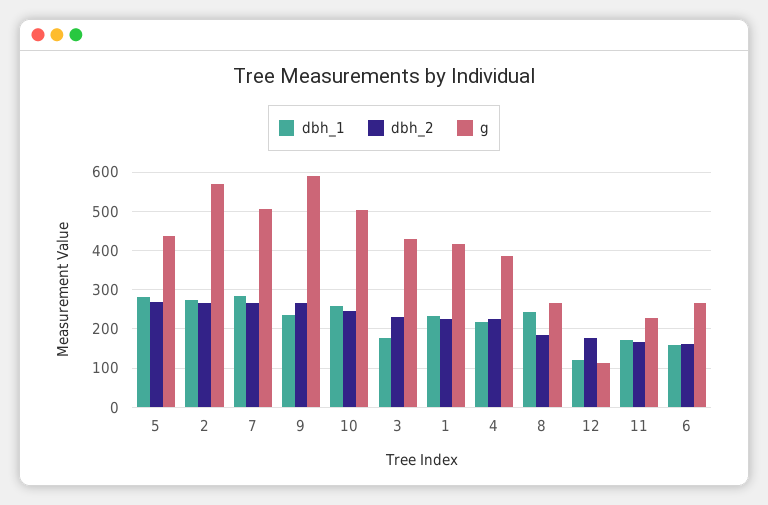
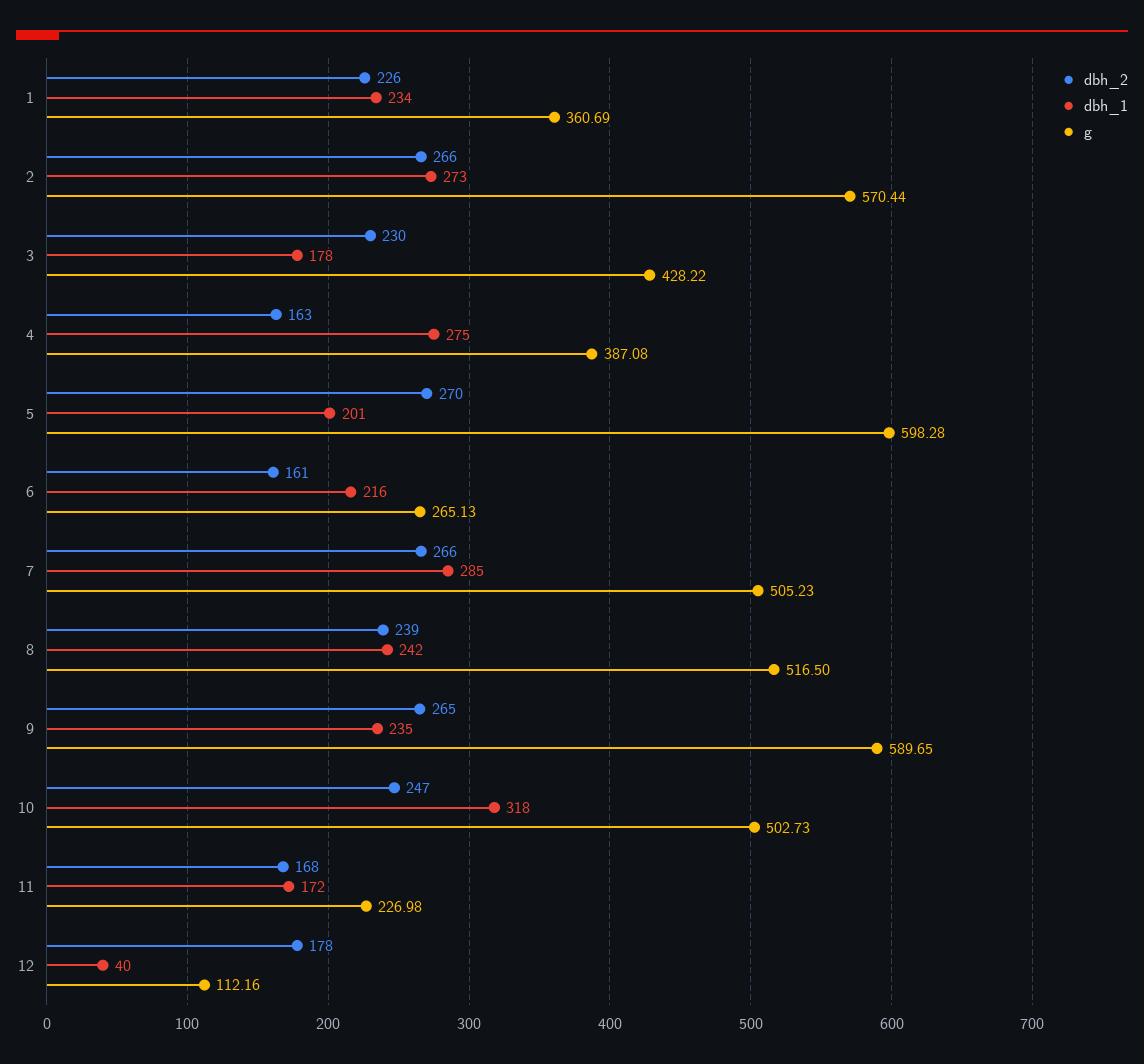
  {
    "dbh_1": {
-     "5": 280,
+     "5": 201,
      "2": 273,
      "7": 285,
      "9": 235,
-     "10": 260,
+     "10": 318,
      "3": 178,
      "1": 234,
-     "4": 220,
+     "4": 275,
      "8": 242,
-     "12": 120,
+     "12": 40,
      "11": 172,
-     "6": 160
+     "6": 216
    },
    "dbh_2": {
      "5": 270,
      "2": 266,
      "7": 266,
      "9": 265,
      "10": 247,
      "3": 230,
      "1": 226,
-     "4": 220,
+     "4": 163,
-     "8": 180,
+     "8": 239,
      "12": 178,
      "11": 168,
      "6": 161
    },
    "g": {
-     "5": 440,
+     "5": 598.28,
      "2": 570.44,
      "7": 505.23,
      "9": 589.65,
      "10": 502.73,
      "3": 428.22,
-     "1": 420,
+     "1": 360.69,
      "4": 387.08,
-     "8": 260,
+     "8": 516.5,
      "12": 112.16,
      "11": 226.98,
      "6": 265.13
    }
  }

